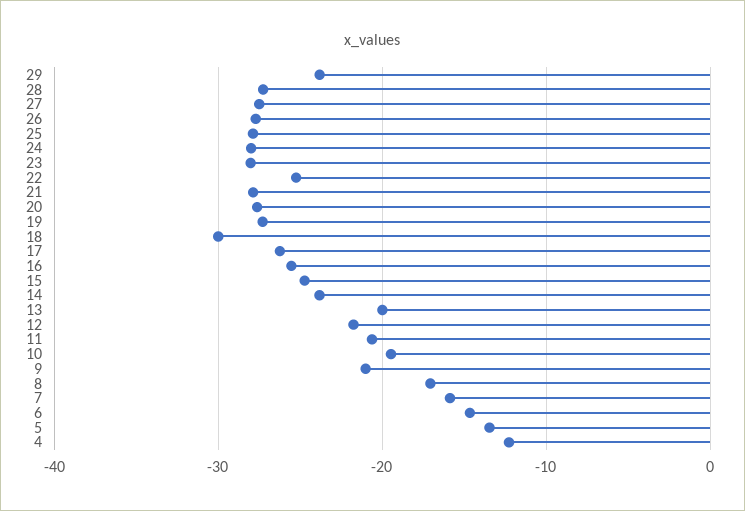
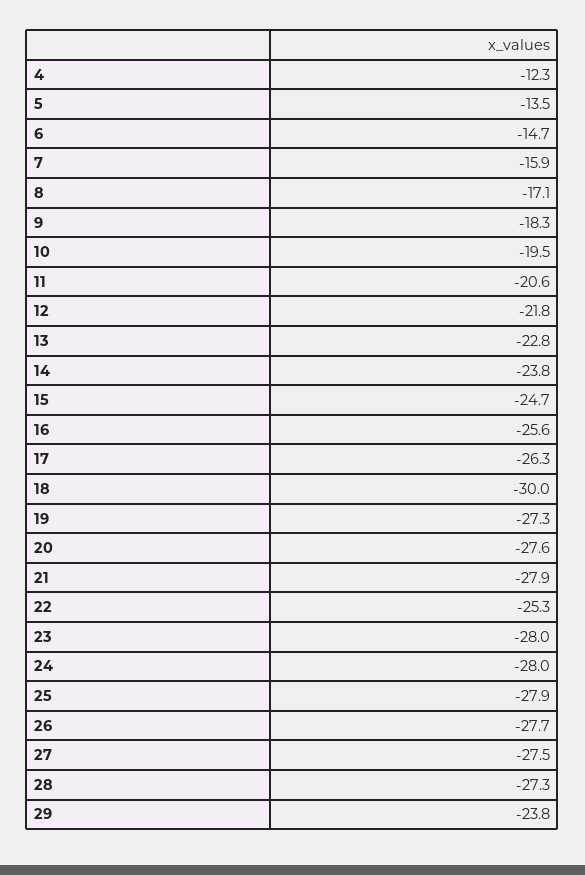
  {
    "29": -23.8,
    "28": -27.3,
    "27": -27.5,
    "26": -27.7,
    "25": -27.9,
    "24": -28,
    "23": -28,
    "22": -25.3,
    "21": -27.9,
    "20": -27.6,
    "19": -27.3,
    "18": -30,
    "17": -26.3,
    "16": -25.6,
    "15": -24.7,
    "14": -23.8,
-   "13": -20,
+   "13": -22.8,
    "12": -21.8,
    "11": -20.6,
    "10": -19.5,
-   "9": -21,
+   "9": -18.3,
    "8": -17.1,
    "7": -15.9,
    "6": -14.7,
    "5": -13.5,
    "4": -12.3
  }

